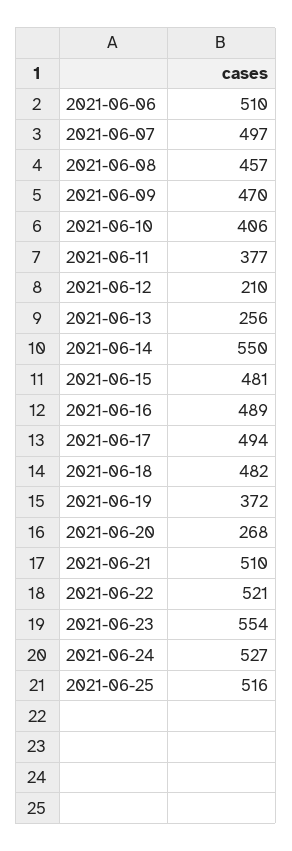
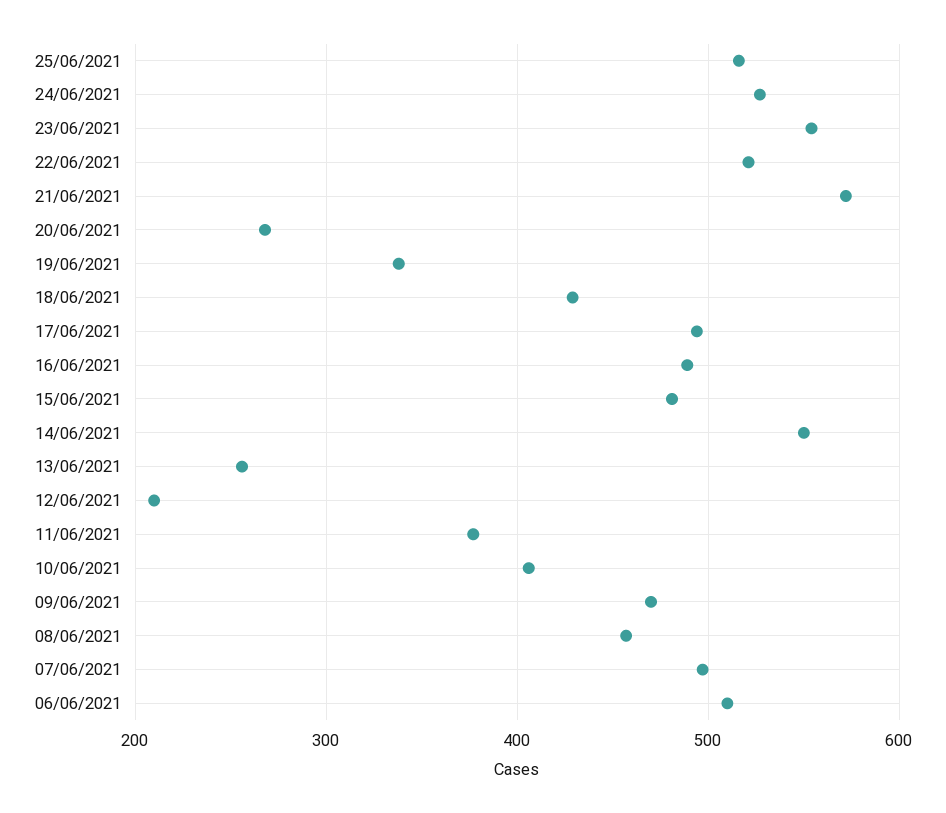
  {
    "2021-06-06": 510,
    "2021-06-07": 497,
    "2021-06-08": 457,
    "2021-06-09": 470,
    "2021-06-10": 406,
    "2021-06-11": 377,
    "2021-06-12": 210,
    "2021-06-13": 256,
    "2021-06-14": 550,
    "2021-06-15": 481,
    "2021-06-16": 489,
    "2021-06-17": 494,
-   "2021-06-18": 482,
+   "2021-06-18": 430,
-   "2021-06-19": 372,
+   "2021-06-19": 340,
    "2021-06-20": 268,
-   "2021-06-21": 510,
+   "2021-06-21": 570,
    "2021-06-22": 521,
    "2021-06-23": 554,
    "2021-06-24": 527,
    "2021-06-25": 516
  }

